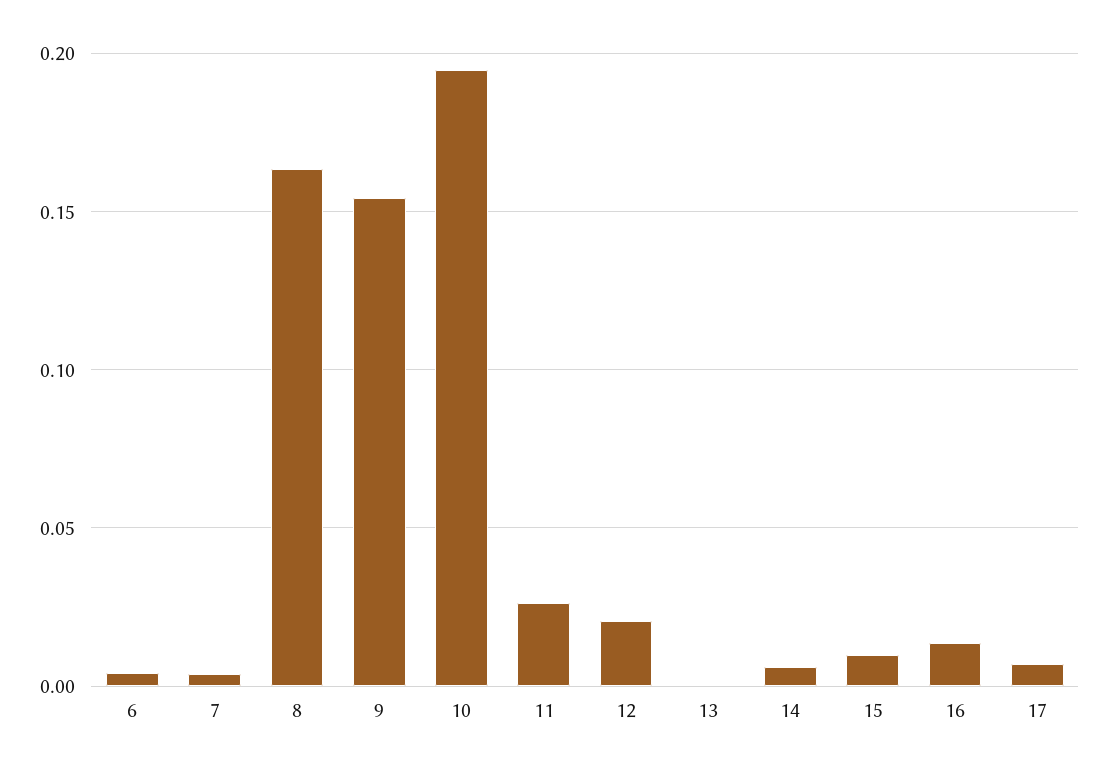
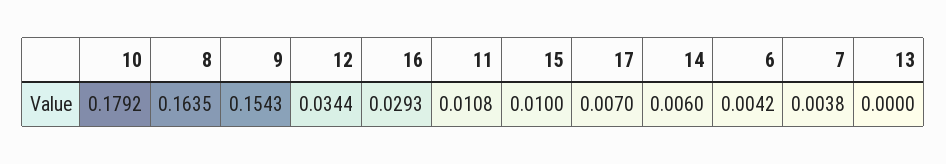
  {
    "6": 0.0042,
    "7": 0.0038,
    "8": 0.1635,
    "9": 0.1543,
-   "10": 0.195,
+   "10": 0.1792,
-   "11": 0.025,
+   "11": 0.0108,
-   "12": 0.02,
+   "12": 0.0344,
    "13": 0,
    "14": 0.006,
    "15": 0.01,
-   "16": 0.015,
+   "16": 0.0293,
    "17": 0.007
  }

